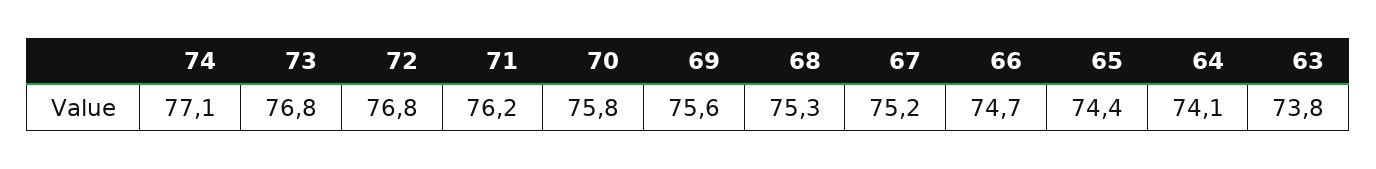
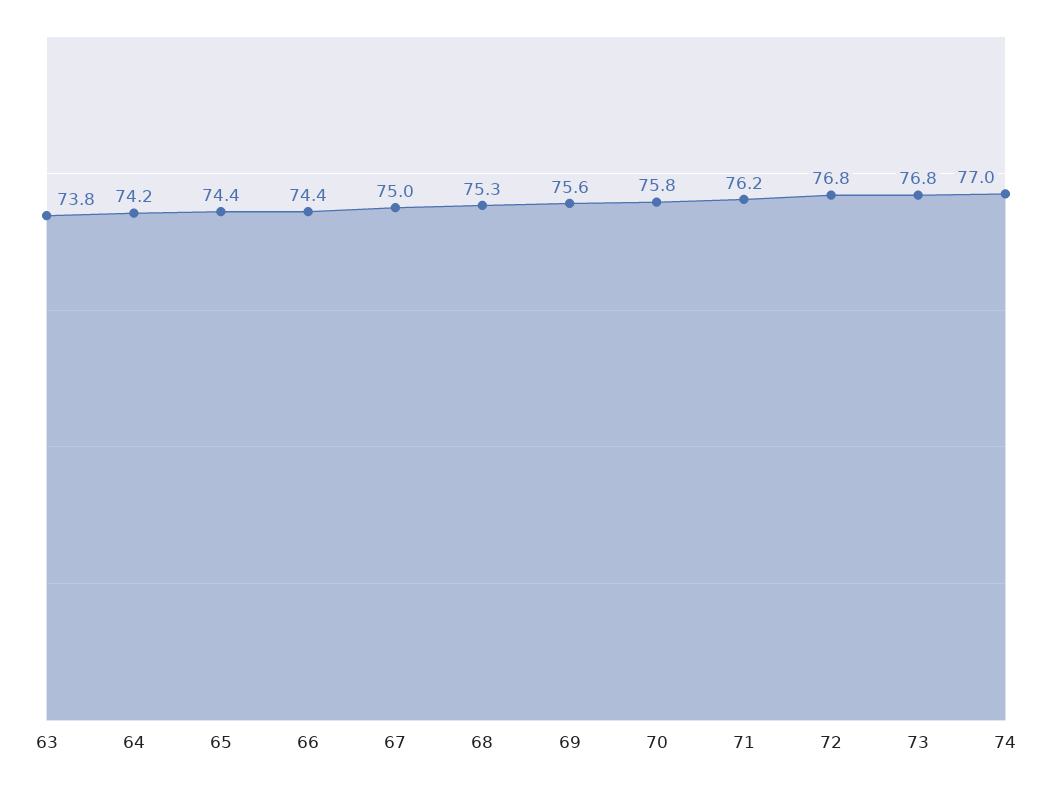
  {
-   "74": 77.1,
+   "74": 77,
    "73": 76.8,
    "72": 76.8,
    "71": 76.2,
    "70": 75.8,
    "69": 75.6,
    "68": 75.3,
-   "67": 75.2,
+   "67": 75,
-   "66": 74.7,
+   "66": 74.4,
    "65": 74.4,
-   "64": 74.1,
+   "64": 74.2,
    "63": 73.8
  }

